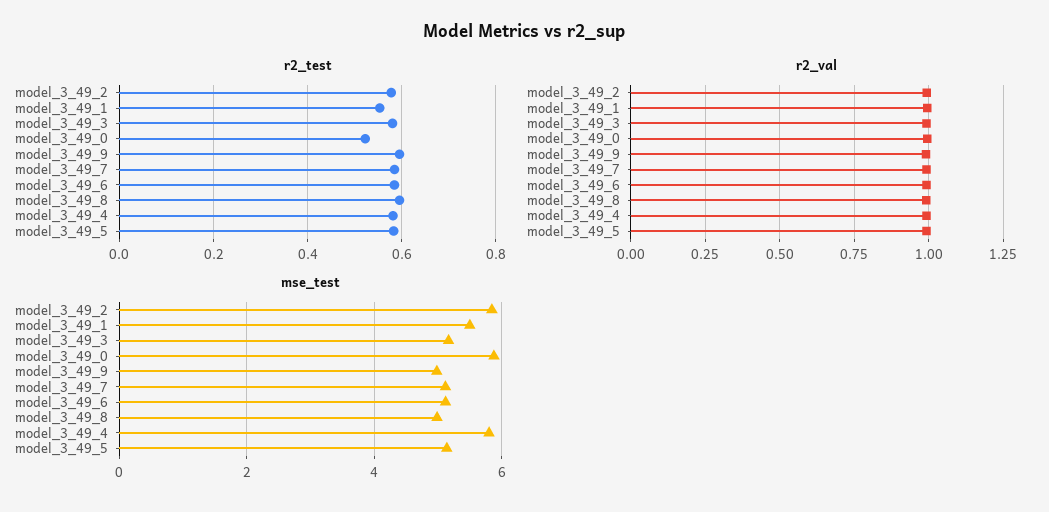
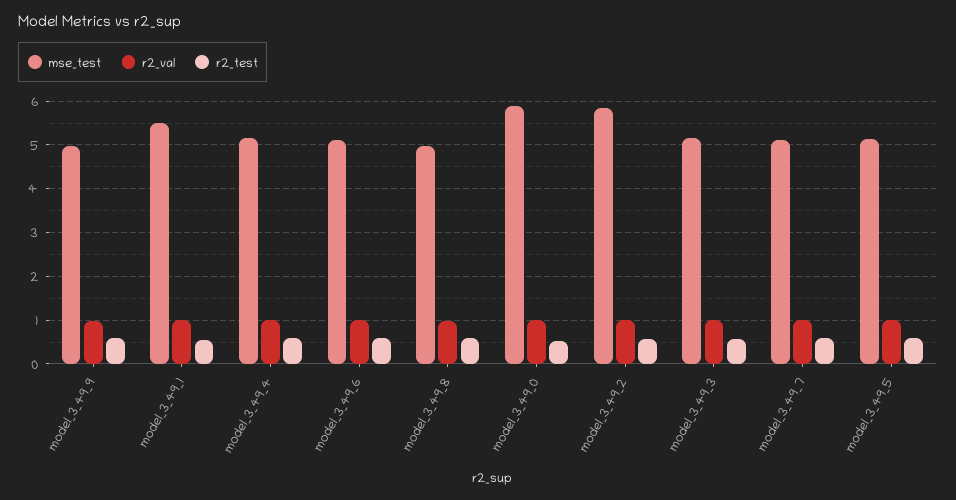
  {
    "r2_test": {
      "model_3_49_2": 0.58,
      "model_3_49_1": 0.56,
      "model_3_49_3": 0.58,
      "model_3_49_0": 0.52,
      "model_3_49_9": 0.6,
      "model_3_49_7": 0.58,
      "model_3_49_6": 0.58,
      "model_3_49_8": 0.6,
      "model_3_49_4": 0.58,
      "model_3_49_5": 0.58
    },
    "r2_val": {
      "model_3_49_2": 1,
      "model_3_49_1": 1,
      "model_3_49_3": 1,
      "model_3_49_0": 1,
      "model_3_49_9": 1,
      "model_3_49_7": 1,
      "model_3_49_6": 1,
      "model_3_49_8": 1,
      "model_3_49_4": 1,
      "model_3_49_5": 1
    },
    "mse_test": {
      "model_3_49_2": 5.8,
      "model_3_49_1": 5.4,
      "model_3_49_3": 5.2,
      "model_3_49_0": 5.8,
      "model_3_49_9": 5,
      "model_3_49_7": 5.2,
      "model_3_49_6": 5.2,
      "model_3_49_8": 5,
-     "model_3_49_4": 5.8,
+     "model_3_49_4": 5.2,
      "model_3_49_5": 5.2
    }
  }

